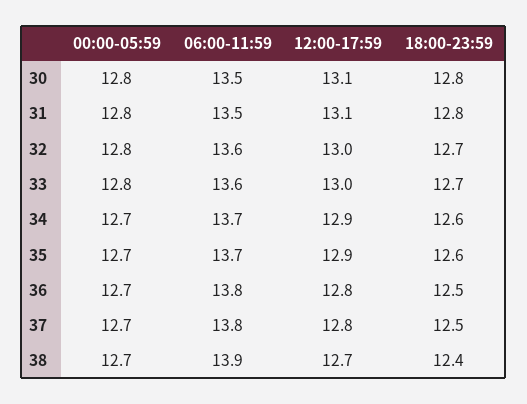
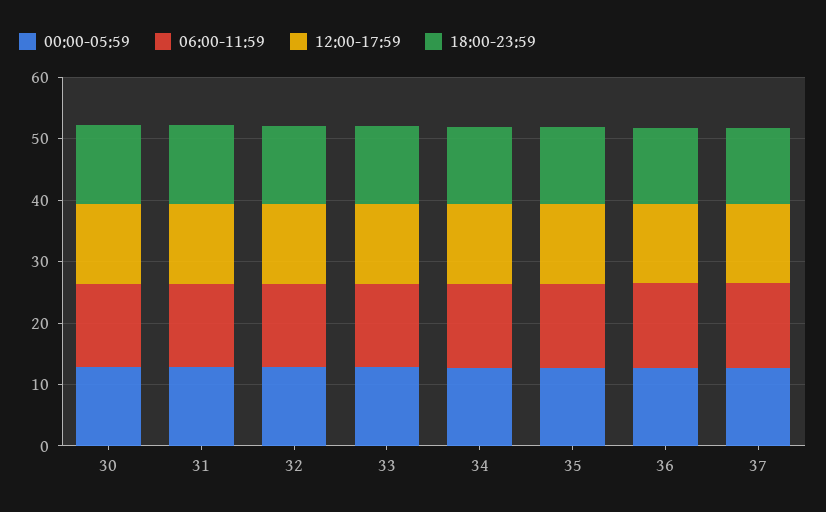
  {
    "00:00-05:59": {
      "30": 12.8,
      "31": 12.8,
      "32": 12.8,
      "33": 12.8,
      "34": 12.7,
      "35": 12.7,
      "36": 12.7,
-     "37": 12.7,
+     "37": 12.7
-     "38": 12.7
    },
    "06:00-11:59": {
      "30": 13.5,
      "31": 13.5,
      "32": 13.6,
      "33": 13.6,
      "34": 13.7,
      "35": 13.7,
      "36": 13.8,
-     "37": 13.8,
+     "37": 13.8
-     "38": 13.9
    },
    "12:00-17:59": {
      "30": 13.1,
      "31": 13.1,
      "32": 13,
      "33": 13,
      "34": 12.9,
      "35": 12.9,
      "36": 12.8,
-     "37": 12.8,
+     "37": 12.8
-     "38": 12.7
    },
    "18:00-23:59": {
      "30": 12.8,
      "31": 12.8,
      "32": 12.7,
      "33": 12.7,
      "34": 12.6,
      "35": 12.6,
      "36": 12.5,
-     "37": 12.5,
+     "37": 12.5
-     "38": 12.4
    }
  }

